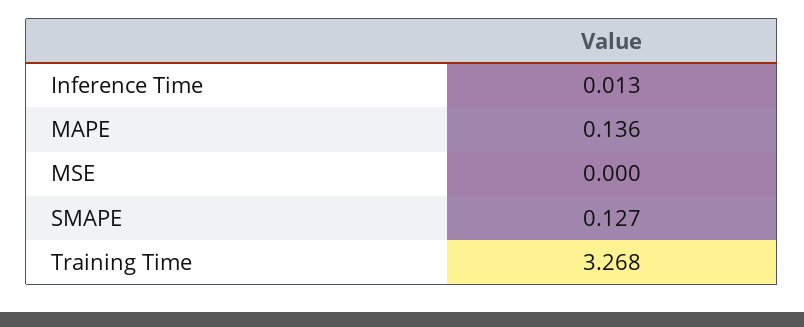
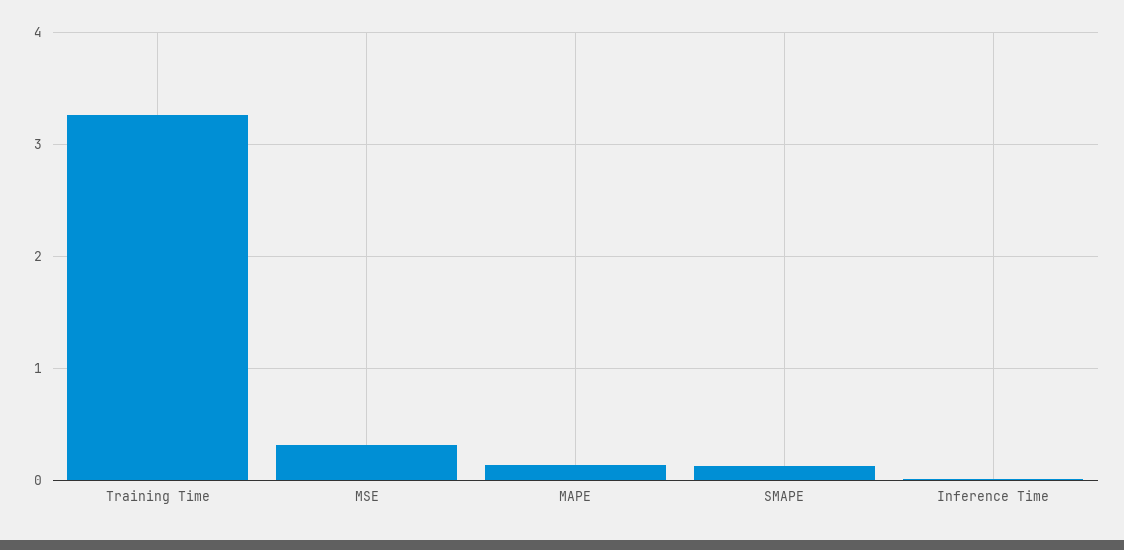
  {
    "Inference Time": 0.013,
    "MAPE": 0.136,
-   "MSE": 0,
+   "MSE": 0.3,
    "SMAPE": 0.127,
    "Training Time": 3.268
  }

